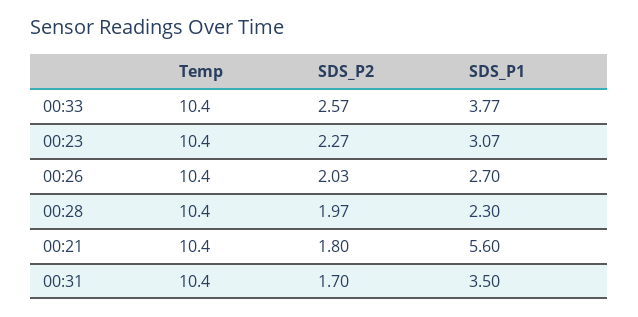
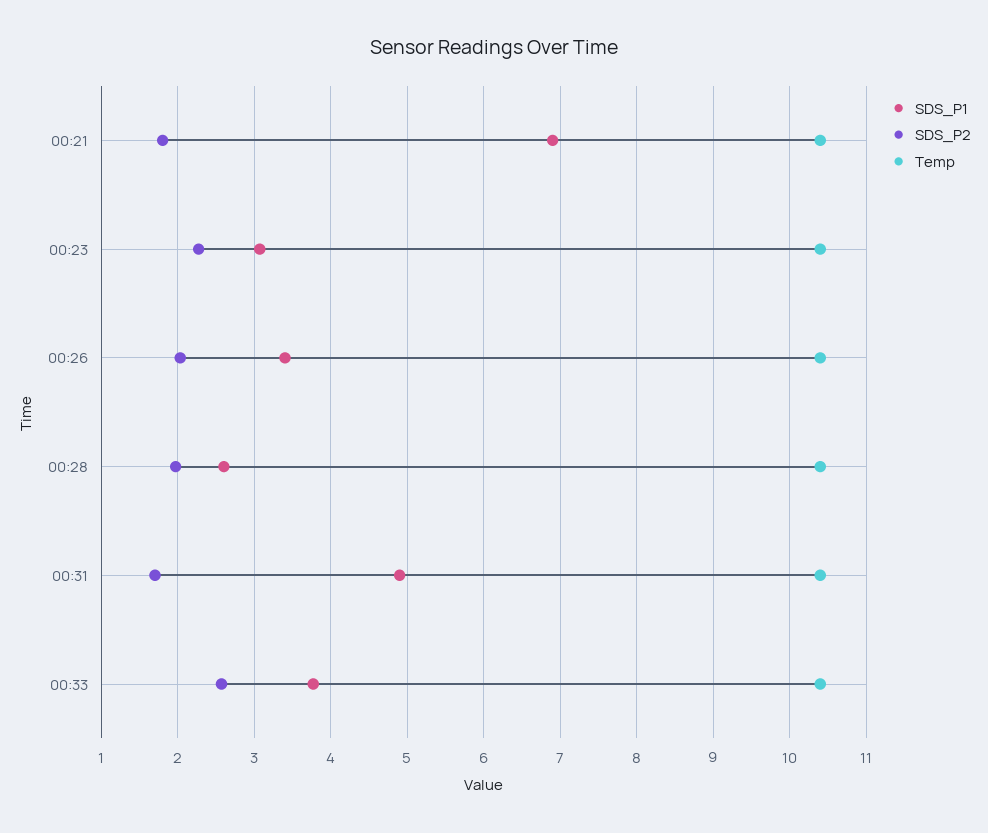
  {
    "Temp": {
      "00:33": 10.4,
      "00:23": 10.4,
      "00:26": 10.4,
      "00:28": 10.4,
      "00:21": 10.4,
      "00:31": 10.4
    },
    "SDS_P2": {
      "00:33": 2.57,
      "00:23": 2.27,
      "00:26": 2.03,
      "00:28": 1.97,
      "00:21": 1.8,
      "00:31": 1.7
    },
    "SDS_P1": {
      "00:33": 3.77,
      "00:23": 3.07,
-     "00:26": 2.7,
+     "00:26": 3.4,
-     "00:28": 2.3,
+     "00:28": 2.6,
-     "00:21": 5.6,
+     "00:21": 6.9,
-     "00:31": 3.5
+     "00:31": 4.9
    }
  }

